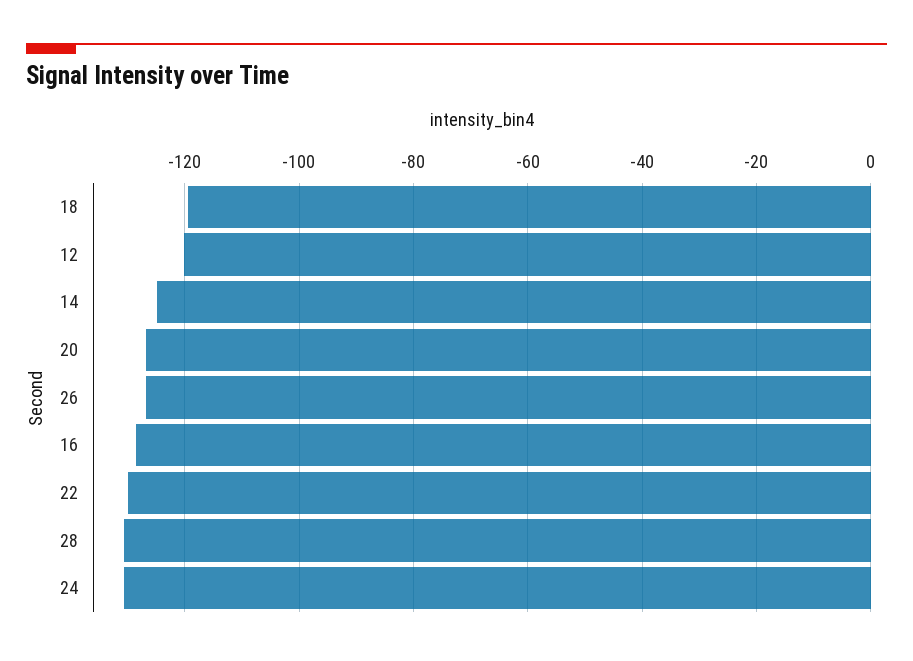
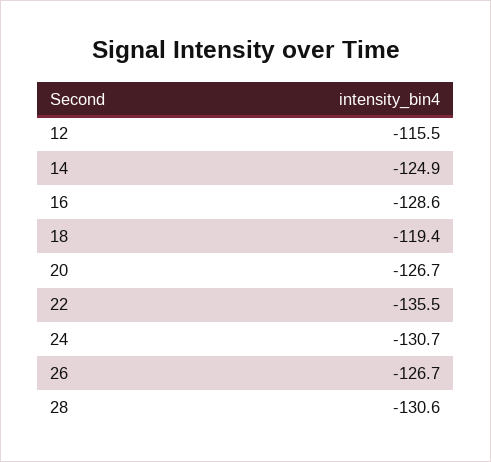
  {
    "18": -119.4,
-   "12": -120,
+   "12": -115.5,
    "14": -124.9,
    "20": -126.7,
    "26": -126.7,
    "16": -128.6,
-   "22": -130,
+   "22": -135.5,
    "28": -130.6,
    "24": -130.7
  }

